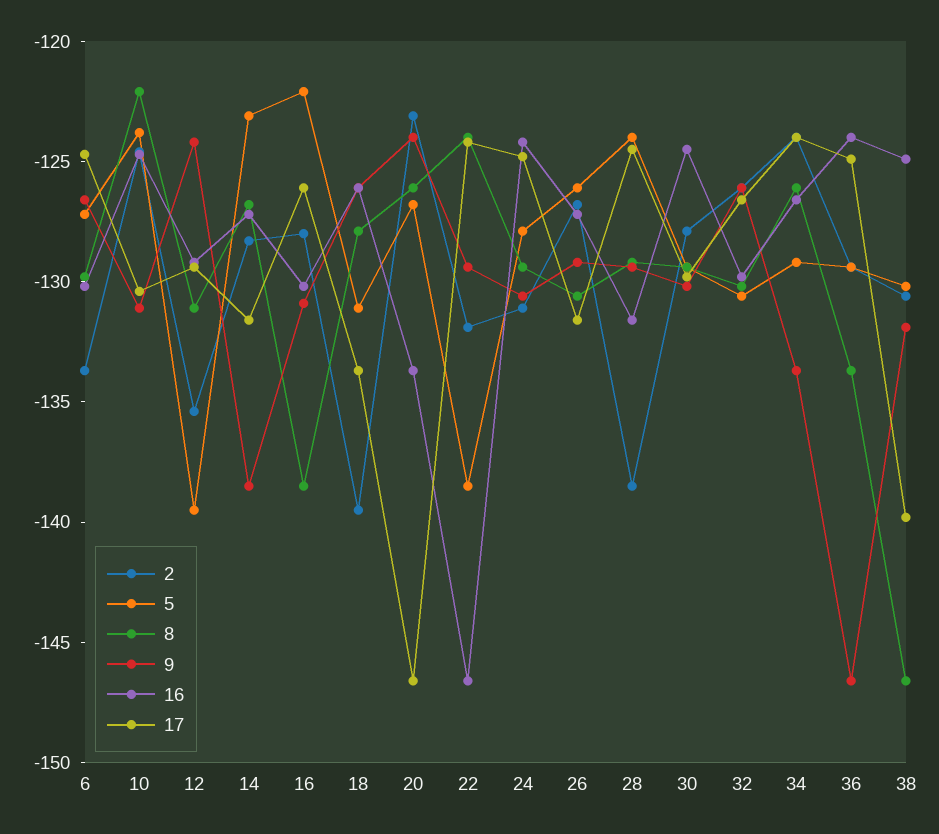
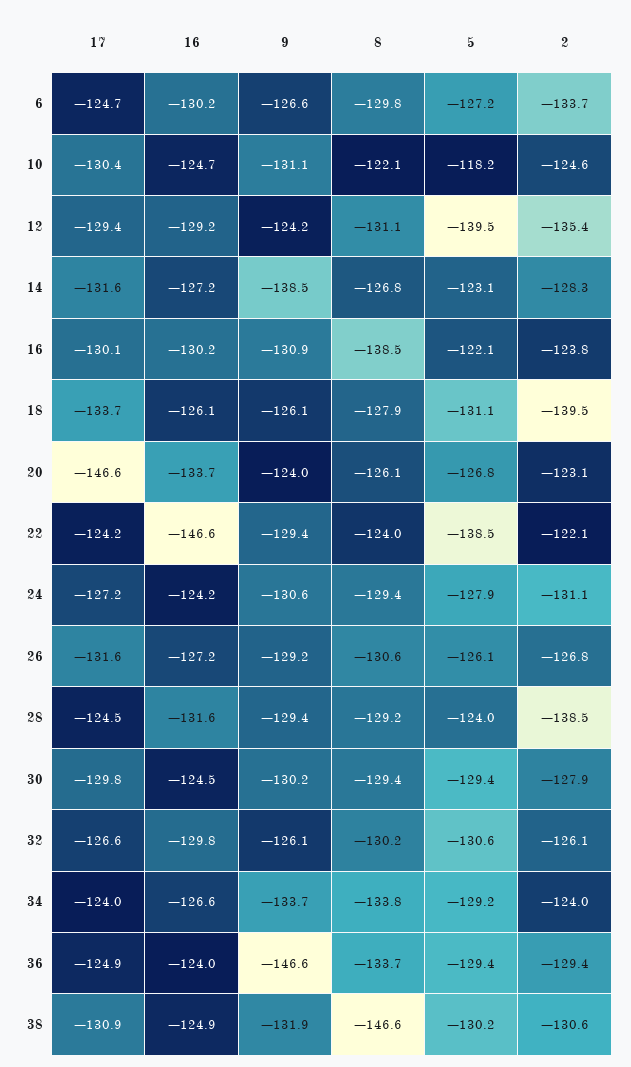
  {
    "2": {
      "6": -133.7,
      "10": -124.6,
      "12": -135.4,
      "14": -128.3,
-     "16": -128,
+     "16": -123.8,
      "18": -139.5,
      "20": -123.1,
-     "22": -132,
+     "22": -122.1,
      "24": -131.1,
      "26": -126.8,
      "28": -138.5,
      "30": -127.9,
      "32": -126.1,
      "34": -124,
      "36": -129.4,
      "38": -130.6
    },
    "5": {
      "6": -127.2,
-     "10": -124,
+     "10": -118.2,
      "12": -139.5,
      "14": -123.1,
      "16": -122.1,
      "18": -131.1,
      "20": -126.8,
      "22": -138.5,
      "24": -127.9,
      "26": -126.1,
      "28": -124,
      "30": -129.4,
      "32": -130.6,
      "34": -129.2,
      "36": -129.4,
      "38": -130.2
    },
    "8": {
      "6": -129.8,
      "10": -122.1,
      "12": -131.1,
      "14": -126.8,
      "16": -138.5,
      "18": -127.9,
      "20": -126.1,
      "22": -124,
      "24": -129.4,
      "26": -130.6,
      "28": -129.2,
      "30": -129.4,
      "32": -130.2,
-     "34": -126,
+     "34": -133.8,
      "36": -133.7,
      "38": -146.6
    },
    "9": {
      "6": -126.6,
      "10": -131.1,
      "12": -124.2,
      "14": -138.5,
      "16": -130.9,
      "18": -126.1,
      "20": -124,
      "22": -129.4,
      "24": -130.6,
      "26": -129.2,
      "28": -129.4,
      "30": -130.2,
      "32": -126.1,
      "34": -133.7,
      "36": -146.6,
      "38": -131.9
    },
    "16": {
      "6": -130.2,
      "10": -124.7,
      "12": -129.2,
      "14": -127.2,
      "16": -130.2,
      "18": -126.1,
      "20": -133.7,
      "22": -146.6,
      "24": -124.2,
      "26": -127.2,
      "28": -131.6,
      "30": -124.5,
      "32": -129.8,
      "34": -126.6,
      "36": -124,
      "38": -124.9
    },
    "17": {
      "6": -124.7,
      "10": -130.4,
      "12": -129.4,
      "14": -131.6,
-     "16": -126,
+     "16": -130.1,
      "18": -133.7,
      "20": -146.6,
      "22": -124.2,
-     "24": -125,
+     "24": -127.2,
      "26": -131.6,
      "28": -124.5,
      "30": -129.8,
      "32": -126.6,
      "34": -124,
      "36": -124.9,
-     "38": -140
+     "38": -130.9
    }
  }

